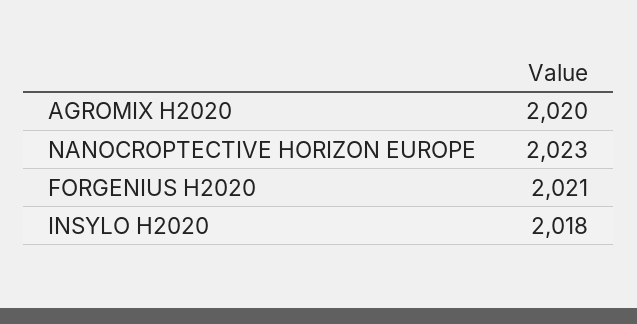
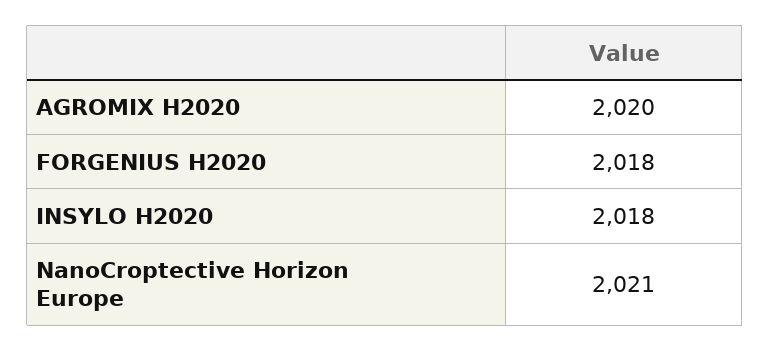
  {
    "AGROMIX H2020": 2020,
-   "NANOCROPTECTIVE HORIZON EUROPE": 2023,
+   "NANOCROPTECTIVE HORIZON EUROPE": 2021,
-   "FORGENIUS H2020": 2021,
+   "FORGENIUS H2020": 2018,
    "INSYLO H2020": 2018
  }

